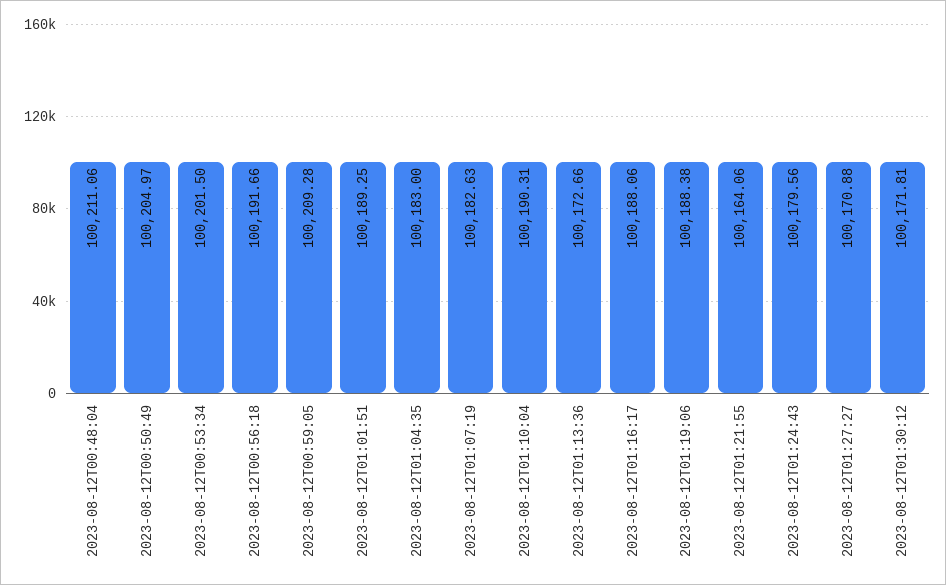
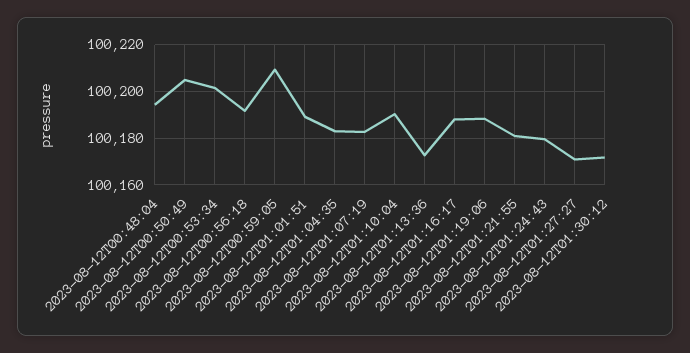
  {
-   "2023-08-12T00:48:04": 100211.06,
+   "2023-08-12T00:48:04": 100195,
    "2023-08-12T00:50:49": 100204.97,
    "2023-08-12T00:53:34": 100201.5,
    "2023-08-12T00:56:18": 100191.66,
    "2023-08-12T00:59:05": 100209.28,
    "2023-08-12T01:01:51": 100189.25,
    "2023-08-12T01:04:35": 100183,
    "2023-08-12T01:07:19": 100182.63,
    "2023-08-12T01:10:04": 100190.31,
    "2023-08-12T01:13:36": 100172.66,
    "2023-08-12T01:16:17": 100188.06,
    "2023-08-12T01:19:06": 100188.38,
-   "2023-08-12T01:21:55": 100164.06,
+   "2023-08-12T01:21:55": 100180,
    "2023-08-12T01:24:43": 100179.56,
    "2023-08-12T01:27:27": 100170.88,
    "2023-08-12T01:30:12": 100171.81
  }

